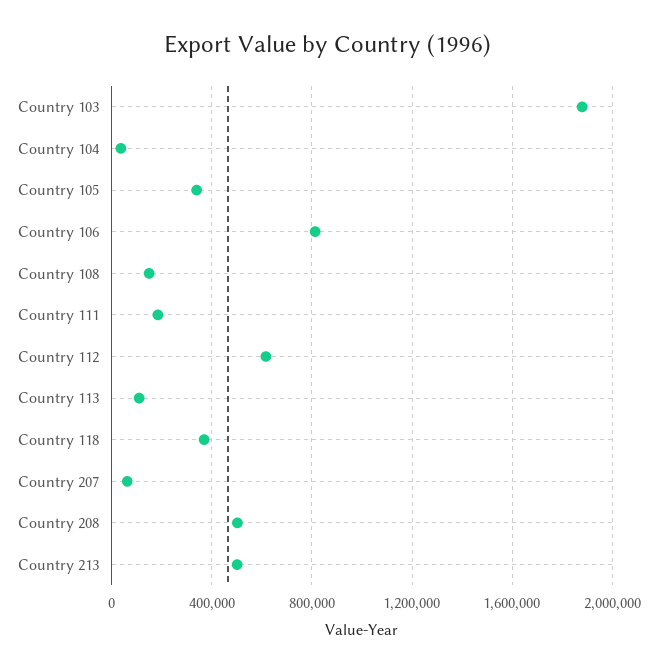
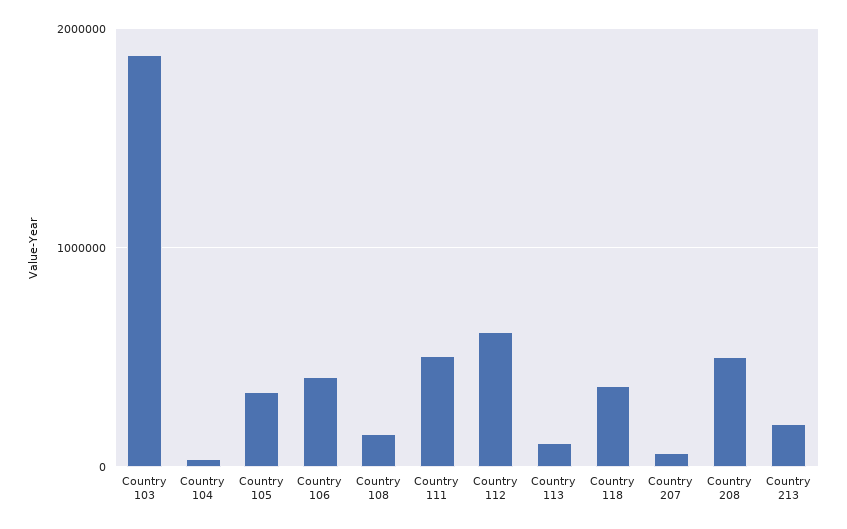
  {
    "Country 103": 1900000,
    "Country 104": 50000,
    "Country 105": 350000,
-   "Country 106": 800000,
+   "Country 106": 400000,
    "Country 108": 150000,
-   "Country 111": 200000,
+   "Country 111": 500000,
    "Country 112": 600000,
    "Country 113": 100000,
    "Country 118": 350000,
    "Country 207": 50000,
    "Country 208": 500000,
-   "Country 213": 500000
+   "Country 213": 200000
  }

